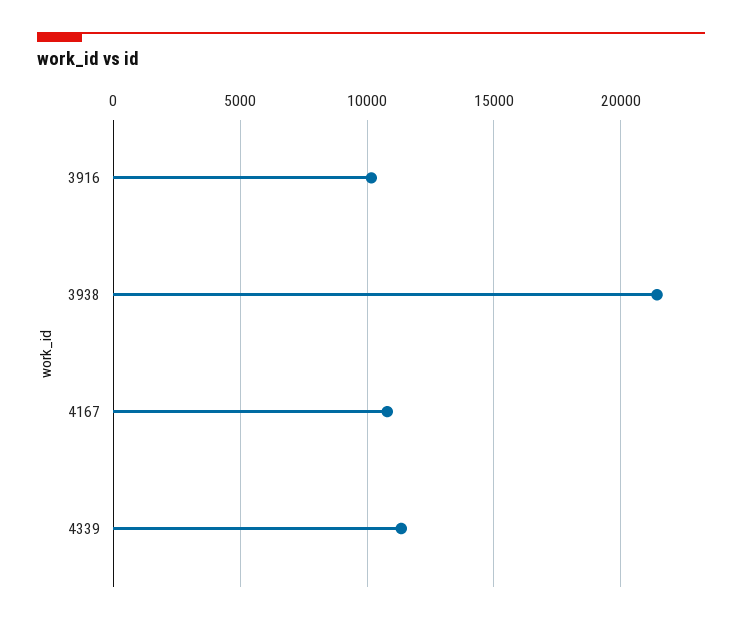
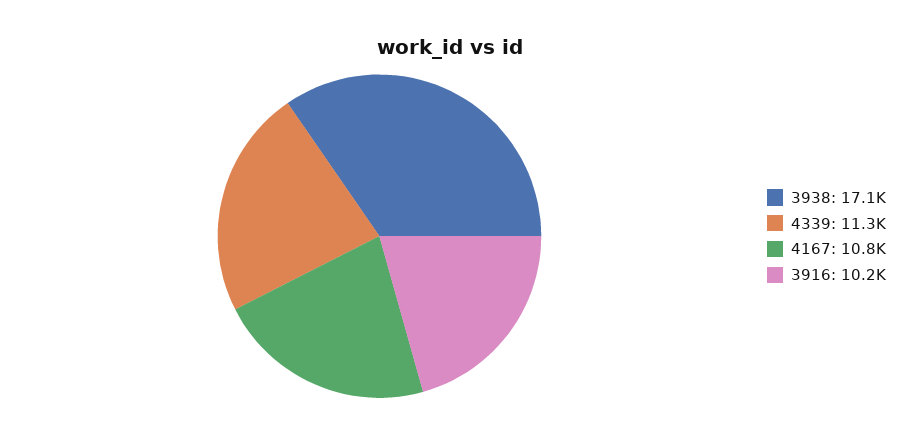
  {
    "3916": 10200,
-   "3938": 21500,
+   "3938": 17100,
    "4167": 10800,
    "4339": 11300
  }

